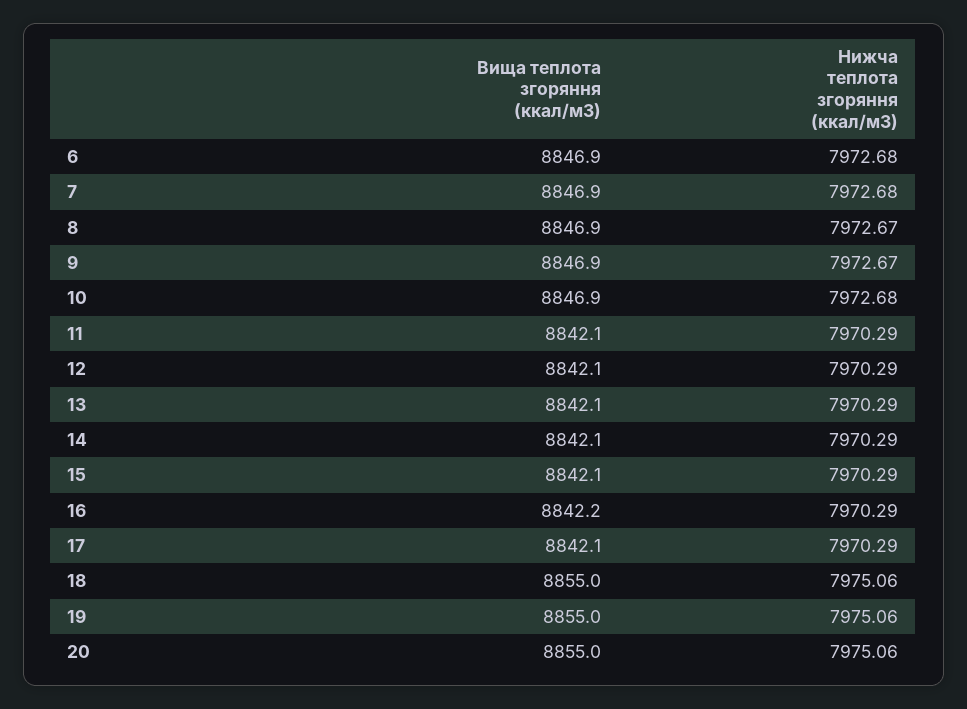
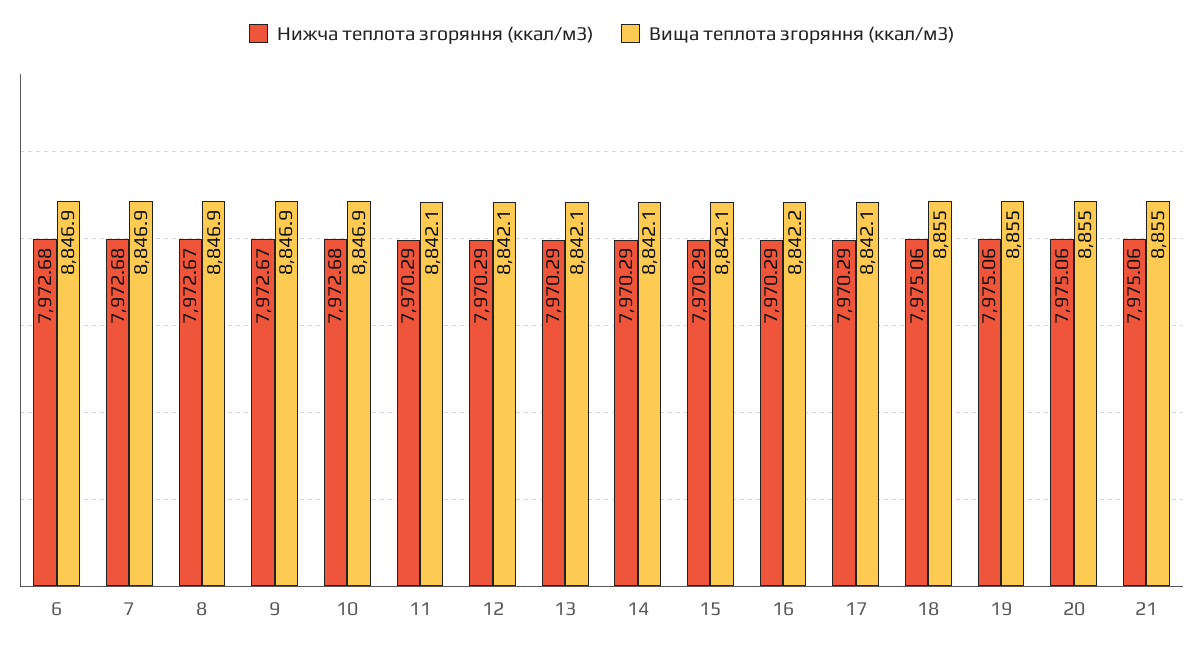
  {
    "Вища теплота згоряння (ккал/м3)": {
      "6": 8846.9,
      "7": 8846.9,
      "8": 8846.9,
      "9": 8846.9,
      "10": 8846.9,
      "11": 8842.1,
      "12": 8842.1,
      "13": 8842.1,
      "14": 8842.1,
      "15": 8842.1,
      "16": 8842.2,
      "17": 8842.1,
      "18": 8855,
      "19": 8855,
-     "20": 8855
+     "20": 8855,
+     "21": 8855
    },
    "Нижча теплота згоряння (ккал/м3)": {
      "6": 7972.68,
      "7": 7972.68,
      "8": 7972.67,
      "9": 7972.67,
      "10": 7972.68,
      "11": 7970.29,
      "12": 7970.29,
      "13": 7970.29,
      "14": 7970.29,
      "15": 7970.29,
      "16": 7970.29,
      "17": 7970.29,
      "18": 7975.06,
      "19": 7975.06,
-     "20": 7975.06
+     "20": 7975.06,
+     "21": 7975.06
    }
  }

